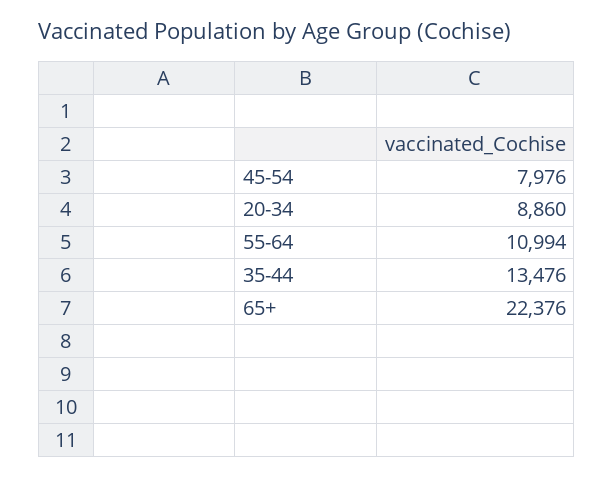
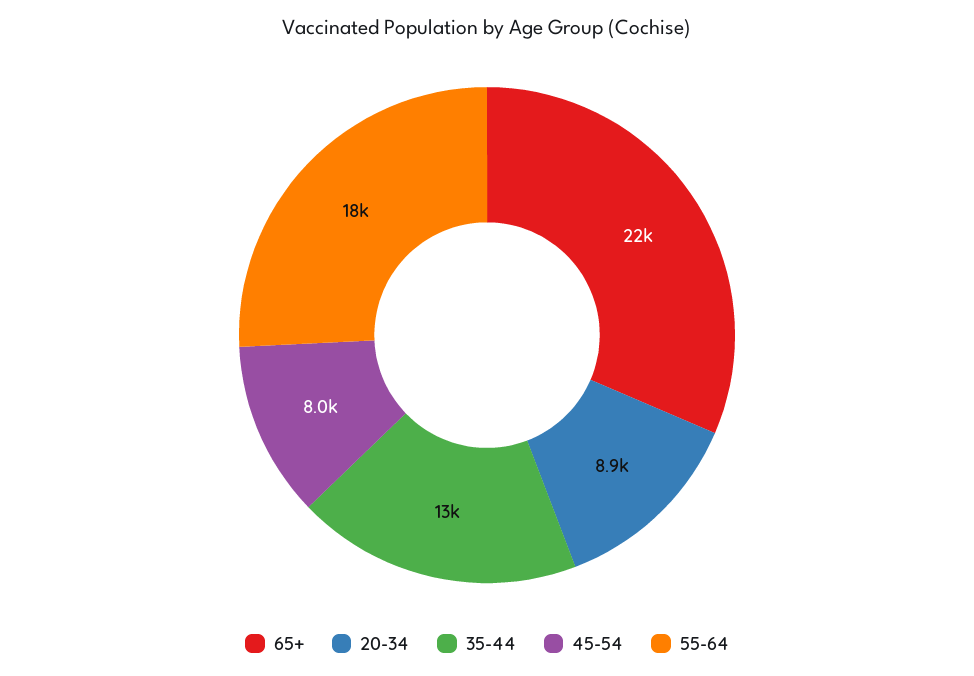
  {
    "45-54": 7976,
    "20-34": 8860,
-   "55-64": 10994,
+   "55-64": 18000,
    "35-44": 13476,
    "65+": 22376
  }

